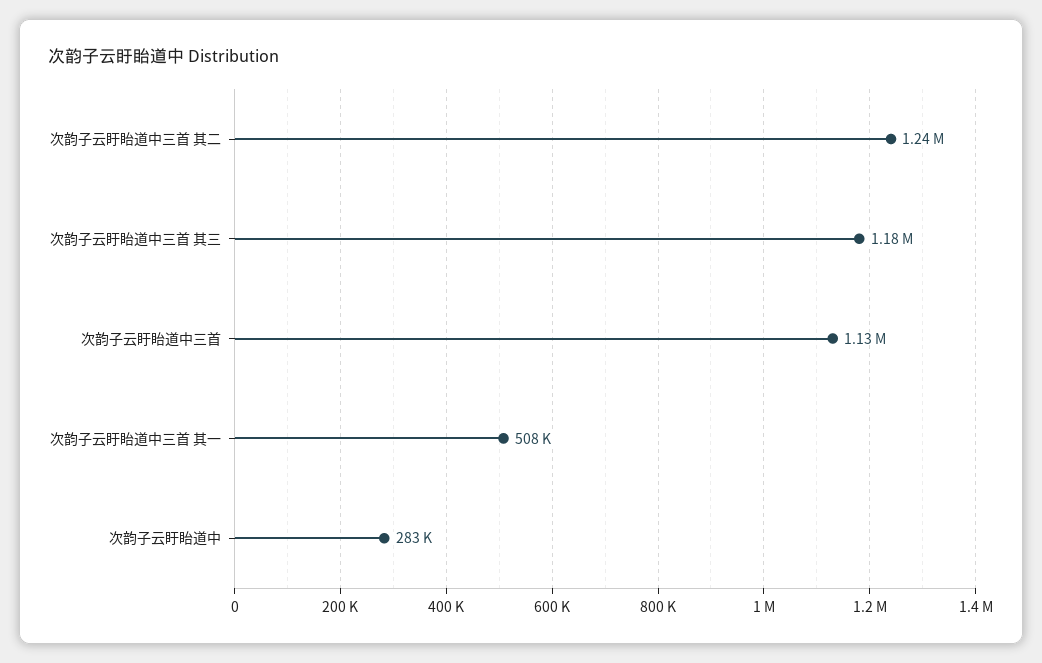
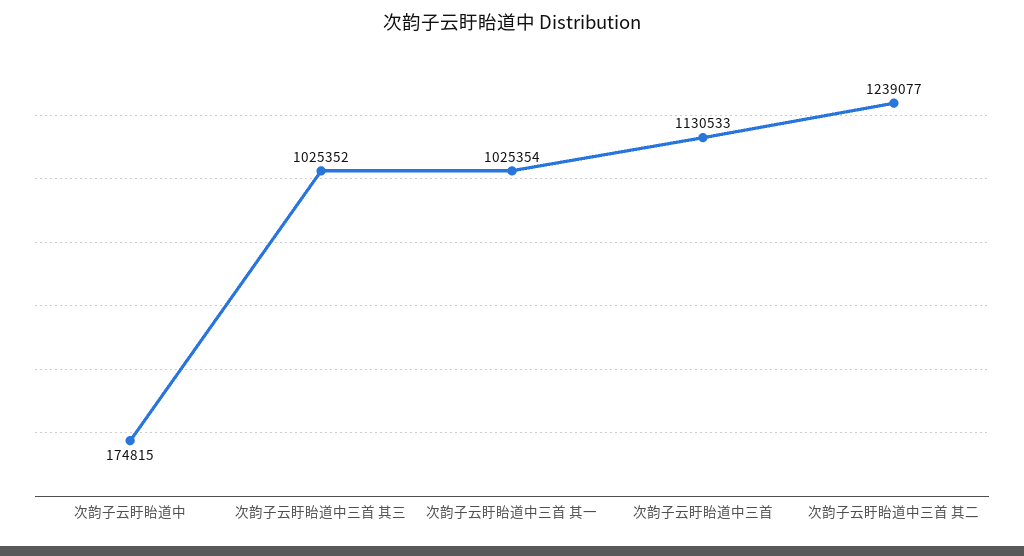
  {
    "次韵子云盱眙道中三首 其二": 1239077,
-   "次韵子云盱眙道中三首 其三": 1180000,
+   "次韵子云盱眙道中三首 其三": 1025352,
    "次韵子云盱眙道中三首": 1130533,
-   "次韵子云盱眙道中三首 其一": 508000,
+   "次韵子云盱眙道中三首 其一": 1025354,
-   "次韵子云盱眙道中": 283000
+   "次韵子云盱眙道中": 174815
  }

